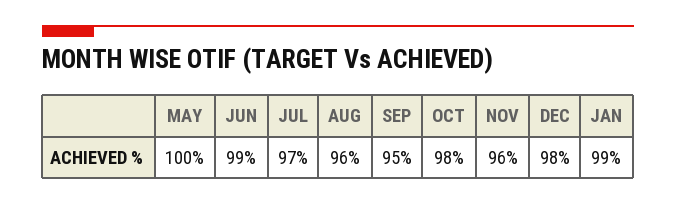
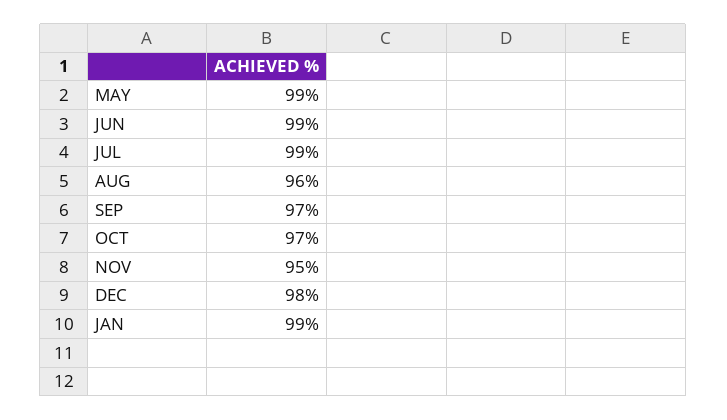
  {
-   "MAY": 100,
+   "MAY": 99,
    "JUN": 99,
-   "JUL": 97,
+   "JUL": 99,
    "AUG": 96,
-   "SEP": 95,
+   "SEP": 97,
-   "OCT": 98,
+   "OCT": 97,
-   "NOV": 96,
+   "NOV": 95,
    "DEC": 98,
    "JAN": 99
  }

